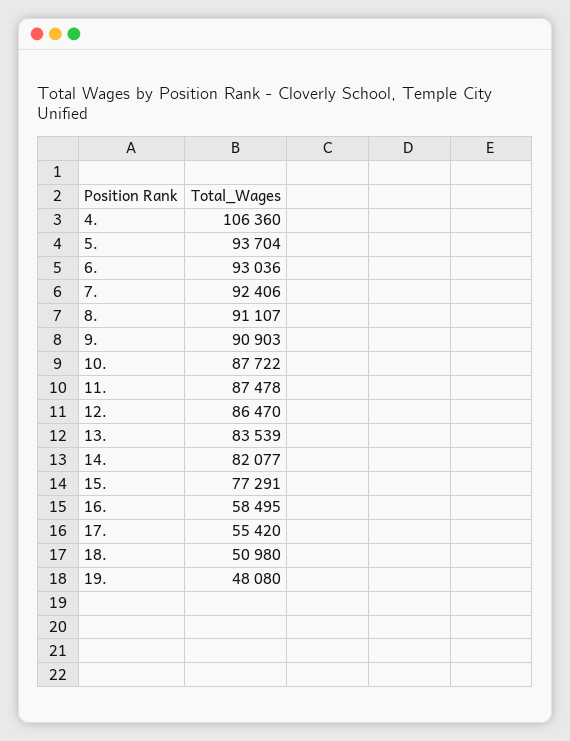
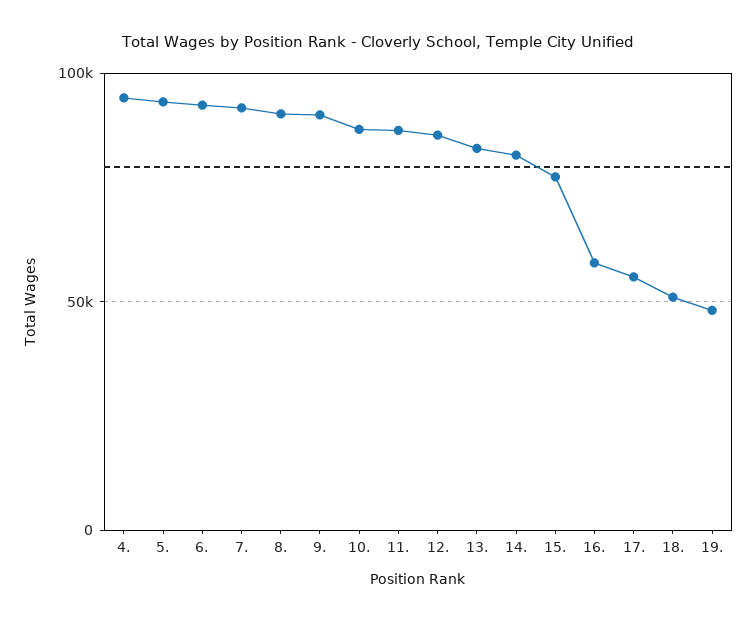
  {
-   "4.": 106360,
+   "4.": 95000,
    "5.": 93704,
    "6.": 93036,
    "7.": 92406,
    "8.": 91107,
    "9.": 90903,
    "10.": 87722,
    "11.": 87478,
    "12.": 86470,
    "13.": 83539,
    "14.": 82077,
    "15.": 77291,
    "16.": 58495,
    "17.": 55420,
    "18.": 50980,
    "19.": 48080
  }

